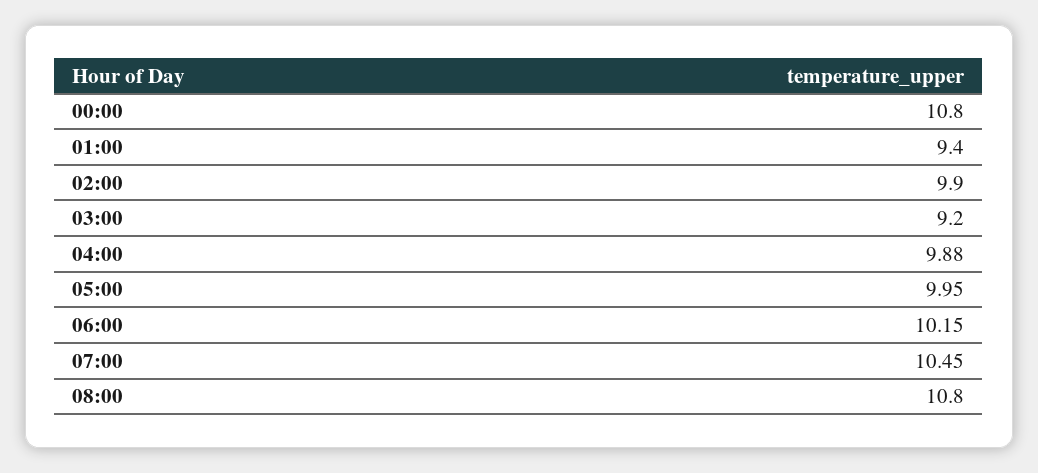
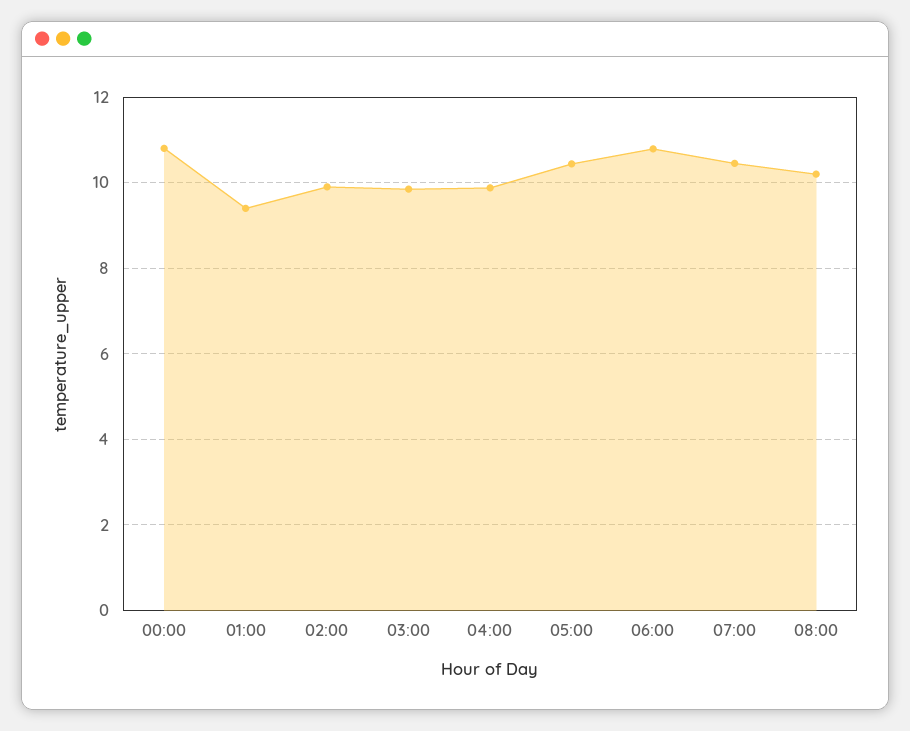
  {
    "00:00": 10.8,
    "01:00": 9.4,
    "02:00": 9.9,
-   "03:00": 9.2,
+   "03:00": 9.8,
    "04:00": 9.88,
-   "05:00": 9.95,
+   "05:00": 10.4,
-   "06:00": 10.15,
+   "06:00": 10.8,
    "07:00": 10.45,
-   "08:00": 10.8
+   "08:00": 10.2
  }

